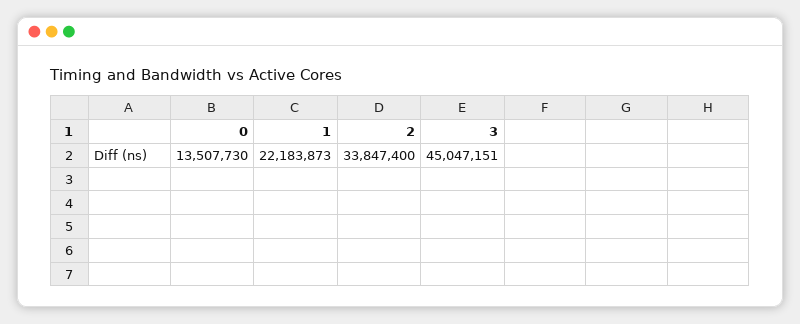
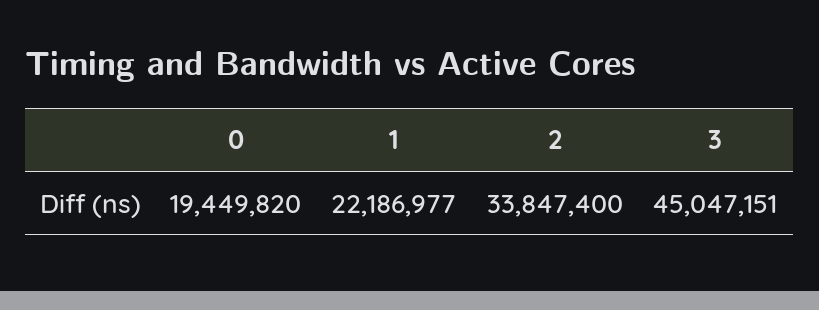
  {
-   "0": 13507730,
+   "0": 19449820,
-   "1": 22183873,
+   "1": 22186977,
    "2": 33847400,
    "3": 45047151
  }

